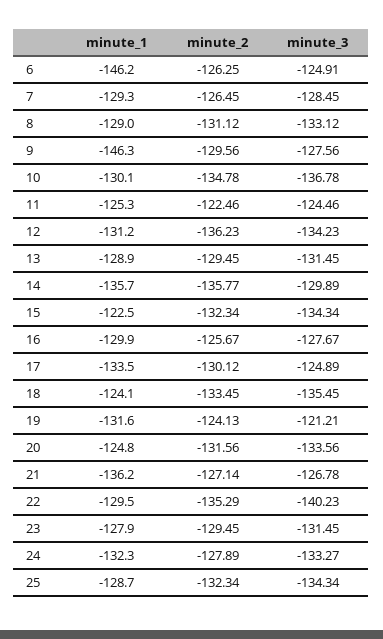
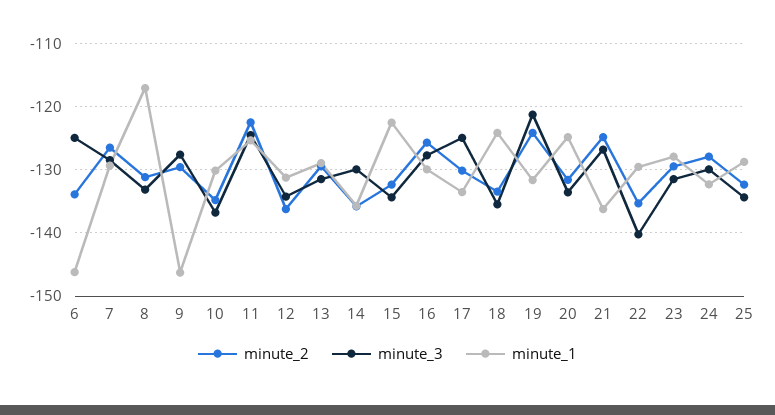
  {
    "minute_1": {
      "6": -146.2,
      "7": -129.3,
-     "8": -129,
+     "8": -117,
      "9": -146.3,
      "10": -130.1,
      "11": -125.3,
      "12": -131.2,
      "13": -128.9,
      "14": -135.7,
      "15": -122.5,
      "16": -129.9,
      "17": -133.5,
      "18": -124.1,
      "19": -131.6,
      "20": -124.8,
      "21": -136.2,
      "22": -129.5,
      "23": -127.9,
      "24": -132.3,
      "25": -128.7
    },
    "minute_2": {
-     "6": -126.25,
+     "6": -134,
      "7": -126.45,
      "8": -131.12,
      "9": -129.56,
      "10": -134.78,
      "11": -122.46,
      "12": -136.23,
      "13": -129.45,
      "14": -135.77,
      "15": -132.34,
      "16": -125.67,
      "17": -130.12,
      "18": -133.45,
      "19": -124.13,
      "20": -131.56,
-     "21": -127.14,
+     "21": -125,
      "22": -135.29,
      "23": -129.45,
      "24": -127.89,
      "25": -132.34
    },
    "minute_3": {
      "6": -124.91,
      "7": -128.45,
      "8": -133.12,
      "9": -127.56,
      "10": -136.78,
      "11": -124.46,
      "12": -134.23,
      "13": -131.45,
      "14": -129.89,
      "15": -134.34,
      "16": -127.67,
      "17": -124.89,
      "18": -135.45,
      "19": -121.21,
      "20": -133.56,
      "21": -126.78,
      "22": -140.23,
      "23": -131.45,
-     "24": -133.27,
+     "24": -130,
      "25": -134.34
    }
  }

